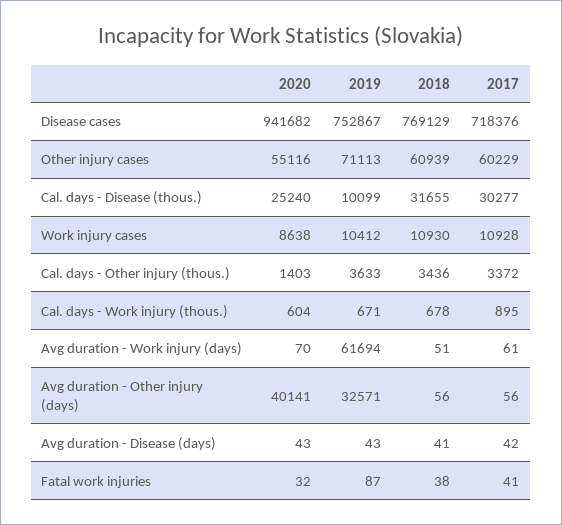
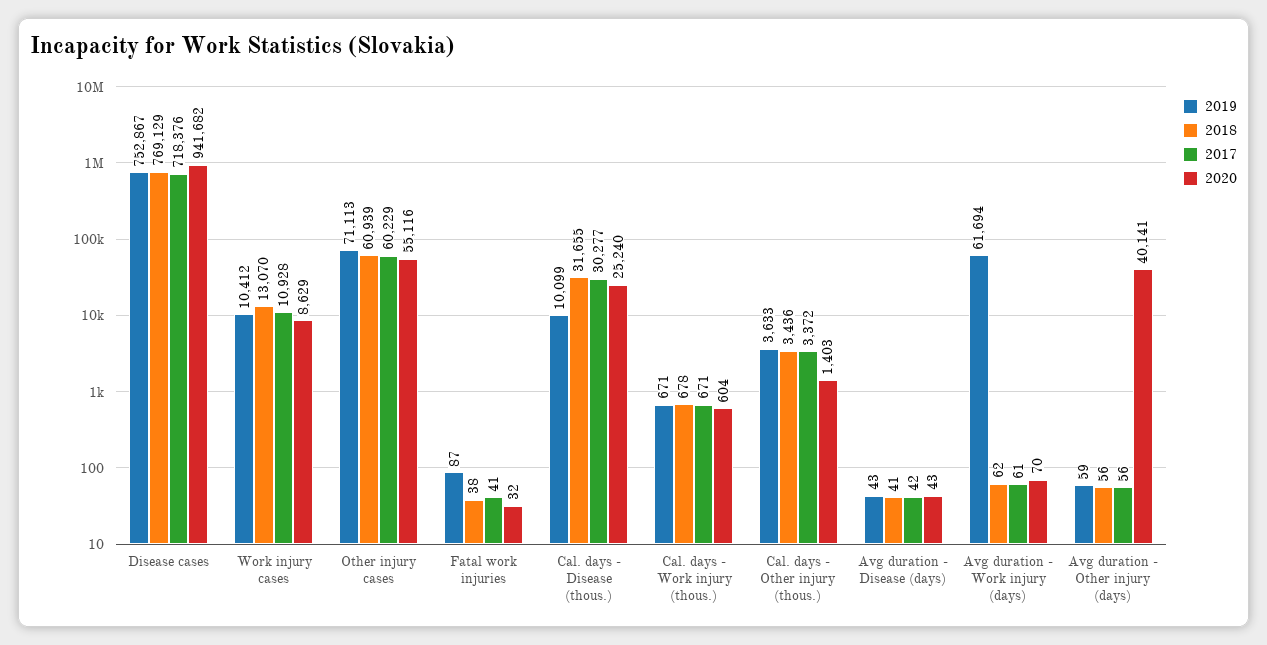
  {
    "2020": {
      "Disease cases": 941682,
      "Other injury cases": 55116,
      "Cal. days - Disease (thous.)": 25240,
-     "Work injury cases": 8638,
+     "Work injury cases": 8629,
      "Cal. days - Other injury (thous.)": 1403,
      "Cal. days - Work injury (thous.)": 604,
      "Avg duration - Work injury (days)": 70,
      "Avg duration - Other injury (days)": 40141,
      "Avg duration - Disease (days)": 43,
      "Fatal work injuries": 32
    },
    "2019": {
      "Disease cases": 752867,
      "Other injury cases": 71113,
      "Cal. days - Disease (thous.)": 10099,
      "Work injury cases": 10412,
      "Cal. days - Other injury (thous.)": 3633,
      "Cal. days - Work injury (thous.)": 671,
      "Avg duration - Work injury (days)": 61694,
-     "Avg duration - Other injury (days)": 32571,
+     "Avg duration - Other injury (days)": 59,
      "Avg duration - Disease (days)": 43,
      "Fatal work injuries": 87
    },
    "2018": {
      "Disease cases": 769129,
      "Other injury cases": 60939,
      "Cal. days - Disease (thous.)": 31655,
-     "Work injury cases": 10930,
+     "Work injury cases": 13070,
      "Cal. days - Other injury (thous.)": 3436,
      "Cal. days - Work injury (thous.)": 678,
-     "Avg duration - Work injury (days)": 51,
+     "Avg duration - Work injury (days)": 62,
      "Avg duration - Other injury (days)": 56,
      "Avg duration - Disease (days)": 41,
      "Fatal work injuries": 38
    },
    "2017": {
      "Disease cases": 718376,
      "Other injury cases": 60229,
      "Cal. days - Disease (thous.)": 30277,
      "Work injury cases": 10928,
      "Cal. days - Other injury (thous.)": 3372,
-     "Cal. days - Work injury (thous.)": 895,
+     "Cal. days - Work injury (thous.)": 671,
      "Avg duration - Work injury (days)": 61,
      "Avg duration - Other injury (days)": 56,
      "Avg duration - Disease (days)": 42,
      "Fatal work injuries": 41
    }
  }

